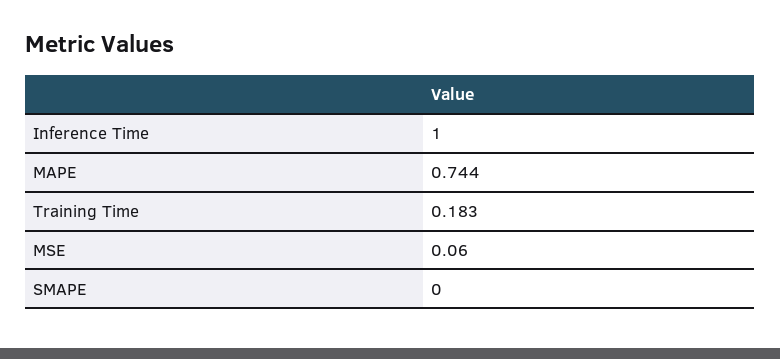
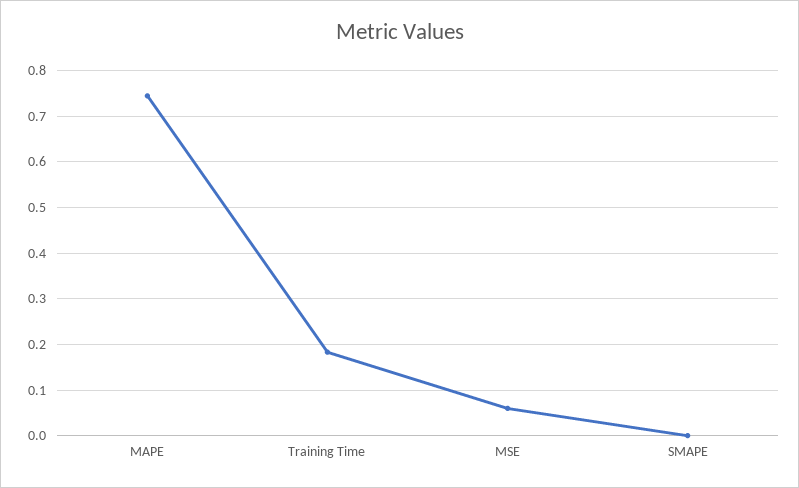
  {
-   "Inference Time": 1,
    "MAPE": 0.744,
    "Training Time": 0.183,
    "MSE": 0.06,
    "SMAPE": 0
  }

